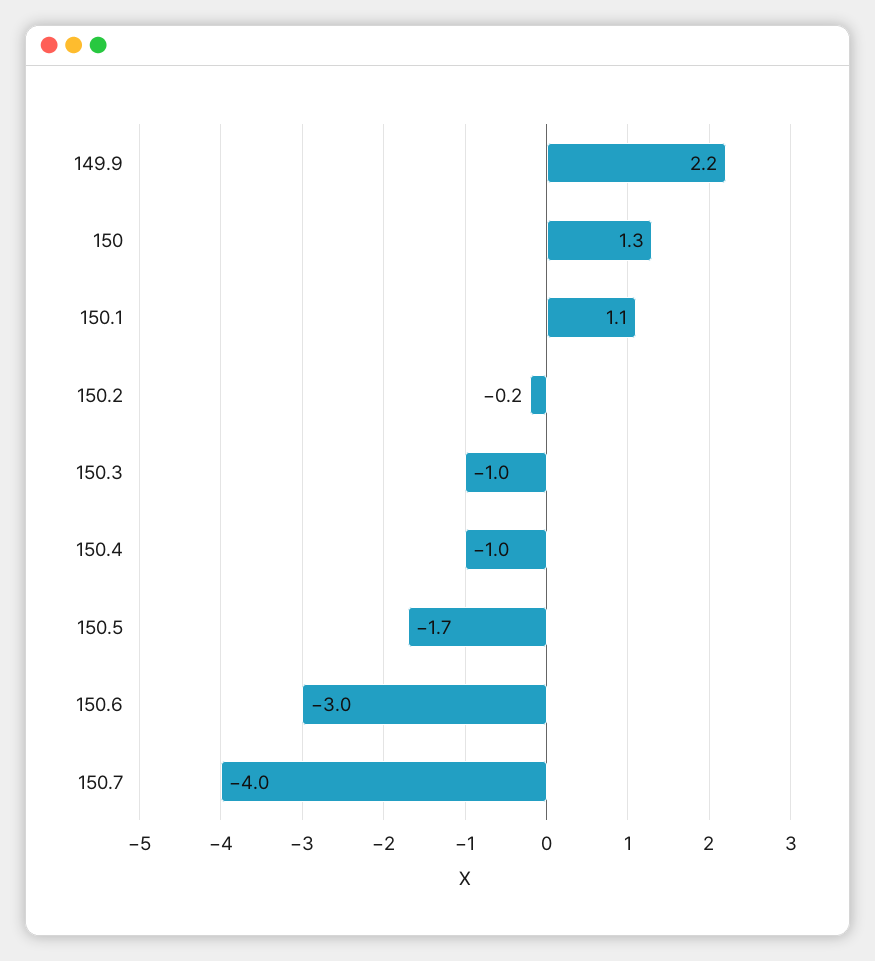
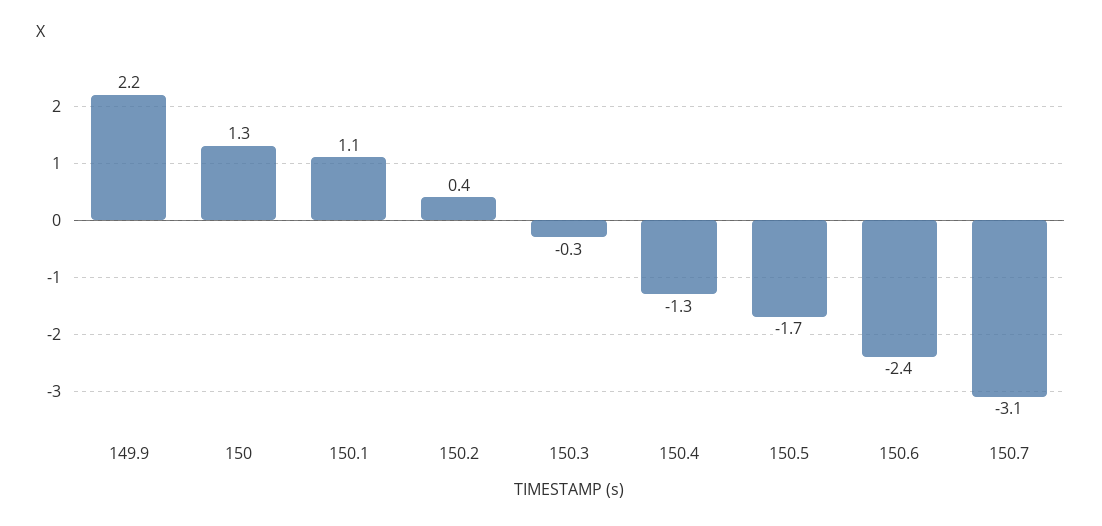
  {
    "149.9": 2.2,
    "150": 1.3,
    "150.1": 1.1,
-   "150.2": -0.2,
+   "150.2": 0.4,
-   "150.3": -1,
+   "150.3": -0.3,
-   "150.4": -1,
+   "150.4": -1.3,
    "150.5": -1.7,
-   "150.6": -3,
+   "150.6": -2.4,
-   "150.7": -4
+   "150.7": -3.1
  }

